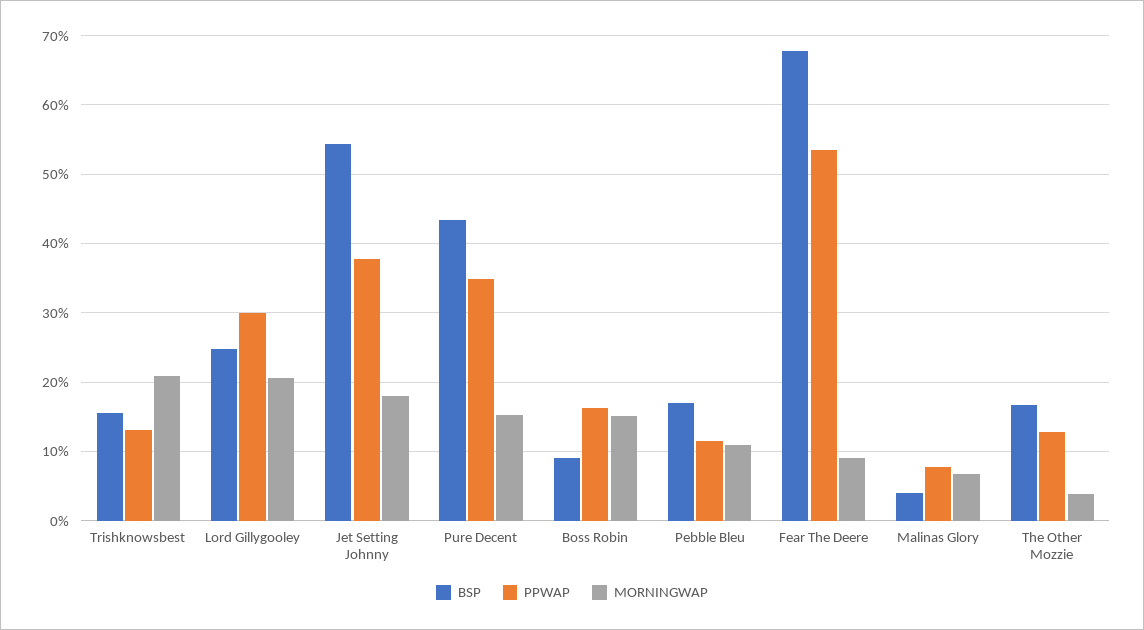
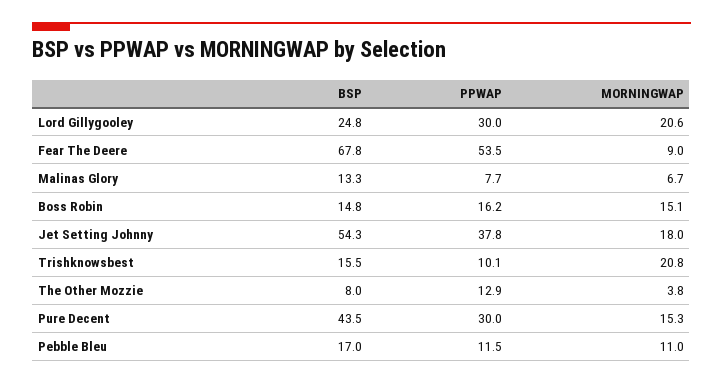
  {
    "BSP": {
      "Trishknowsbest": 15.5,
      "Lord Gillygooley": 24.8,
      "Jet Setting Johnny": 54.3,
      "Pure Decent": 43.5,
-     "Boss Robin": 9,
+     "Boss Robin": 14.8,
      "Pebble Bleu": 17,
      "Fear The Deere": 67.8,
-     "Malinas Glory": 4,
+     "Malinas Glory": 13.3,
-     "The Other Mozzie": 17
+     "The Other Mozzie": 8
    },
    "PPWAP": {
-     "Trishknowsbest": 13,
+     "Trishknowsbest": 10.1,
      "Lord Gillygooley": 30,
      "Jet Setting Johnny": 37.8,
-     "Pure Decent": 35,
+     "Pure Decent": 30,
      "Boss Robin": 16.2,
      "Pebble Bleu": 11.5,
      "Fear The Deere": 53.5,
      "Malinas Glory": 7.7,
      "The Other Mozzie": 12.9
    },
    "MORNINGWAP": {
      "Trishknowsbest": 20.8,
      "Lord Gillygooley": 20.6,
      "Jet Setting Johnny": 18,
      "Pure Decent": 15.3,
      "Boss Robin": 15.1,
      "Pebble Bleu": 11,
      "Fear The Deere": 9,
      "Malinas Glory": 6.7,
      "The Other Mozzie": 3.8
    }
  }

